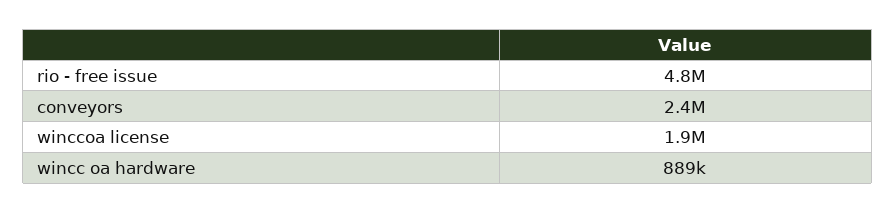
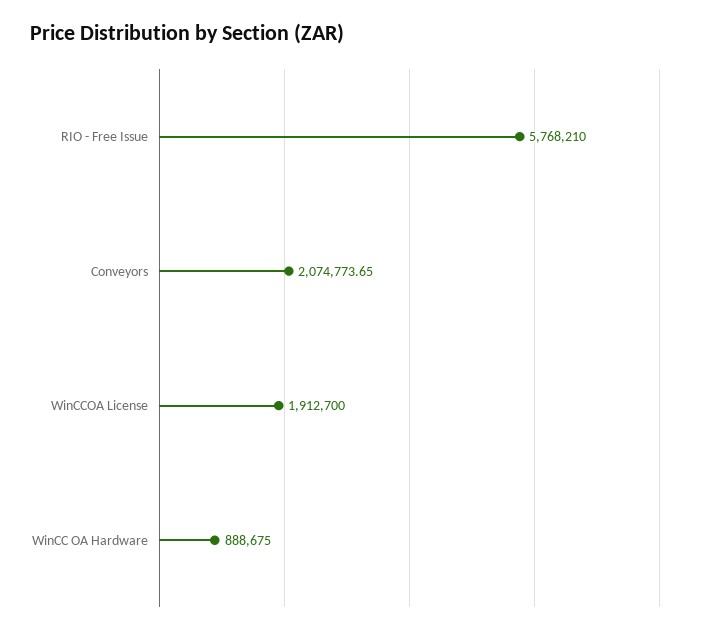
  {
-   "rio - free issue": 4800000,
+   "rio - free issue": 5768210,
-   "conveyors": 2400000,
+   "conveyors": 2074773.65,
    "winccoa license": 1912700,
    "wincc oa hardware": 888675
  }

